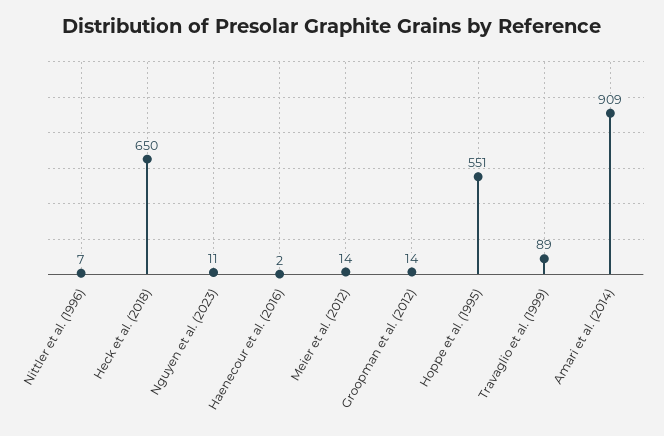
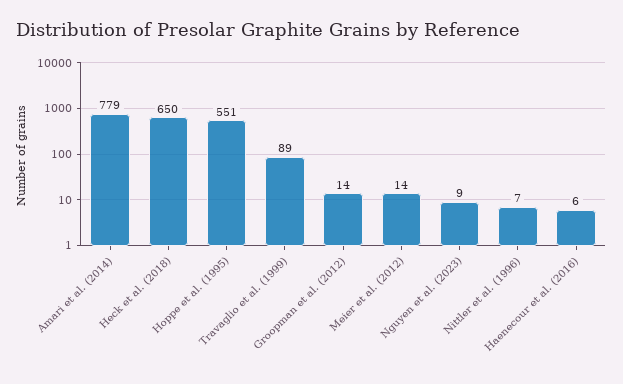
  {
    "Nittler et al. (1996)": 7,
    "Heck et al. (2018)": 650,
-   "Nguyen et al. (2023)": 11,
+   "Nguyen et al. (2023)": 9,
-   "Haenecour et al. (2016)": 2,
+   "Haenecour et al. (2016)": 6,
    "Meier et al. (2012)": 14,
    "Groopman et al. (2012)": 14,
    "Hoppe et al. (1995)": 551,
    "Travaglio et al. (1999)": 89,
-   "Amari et al. (2014)": 909
+   "Amari et al. (2014)": 779
  }

